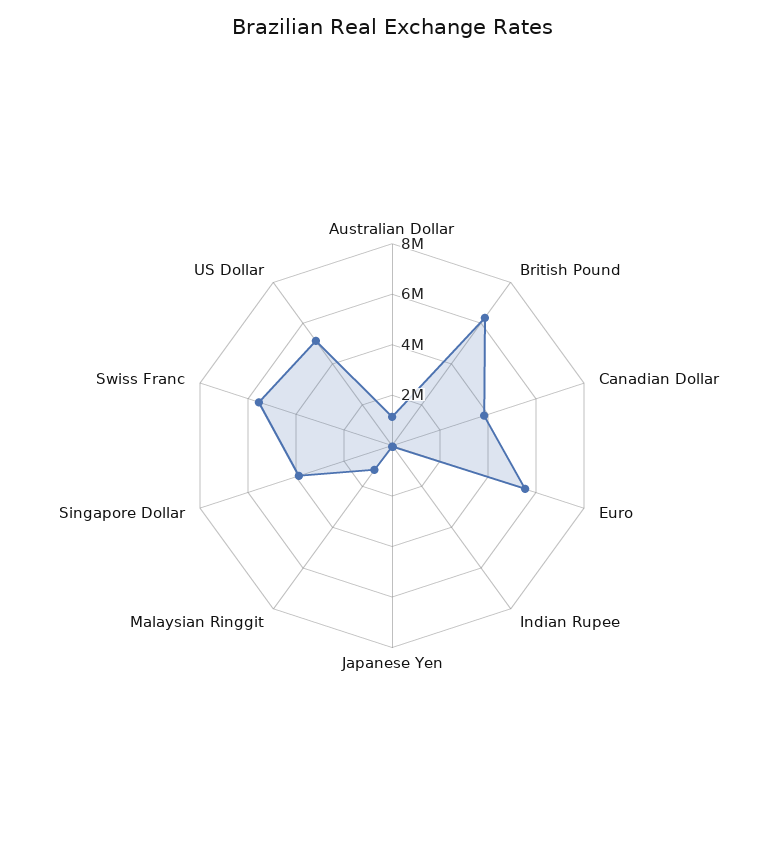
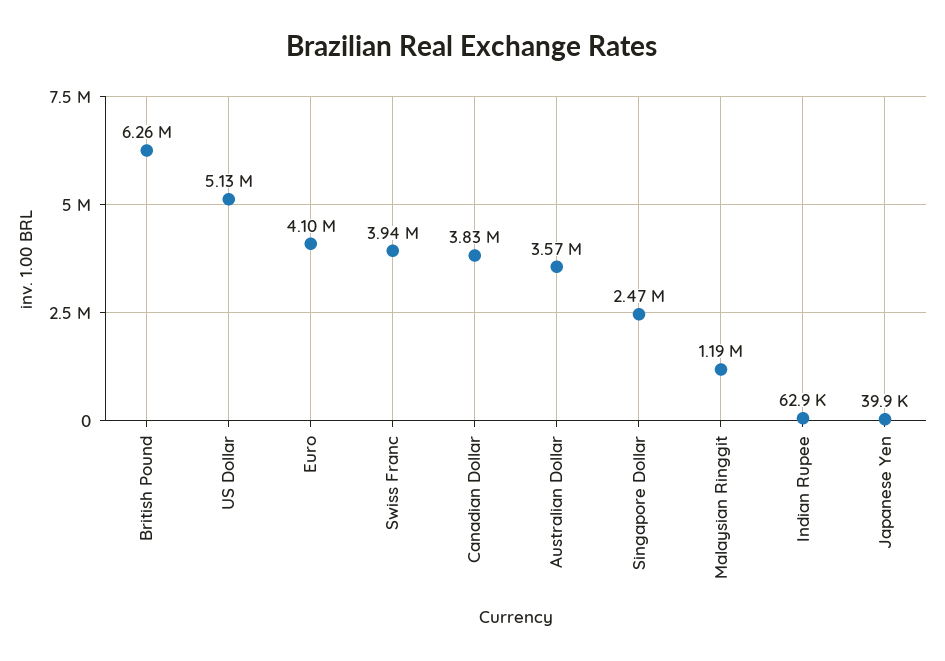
  {
-   "Australian Dollar": 1000000,
+   "Australian Dollar": 3570000,
    "British Pound": 6260000,
    "Canadian Dollar": 3830000,
-   "Euro": 5500000,
+   "Euro": 4100000,
    "Indian Rupee": 62900,
    "Japanese Yen": 39900,
    "Malaysian Ringgit": 1190000,
-   "Singapore Dollar": 4000000,
+   "Singapore Dollar": 2470000,
-   "Swiss Franc": 5500000,
+   "Swiss Franc": 3940000,
    "US Dollar": 5130000
  }

